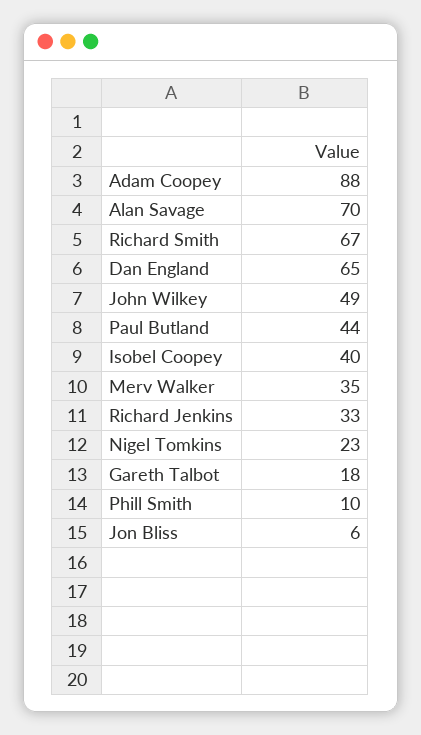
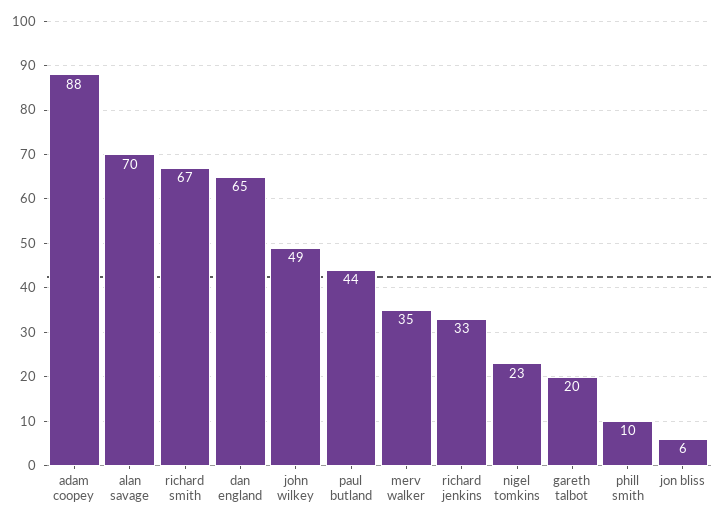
  {
    "Adam Coopey": 88,
    "Alan Savage": 70,
    "Richard Smith": 67,
    "Dan England": 65,
    "John Wilkey": 49,
    "Paul Butland": 44,
-   "Isobel Coopey": 40,
    "Merv Walker": 35,
    "Richard Jenkins": 33,
    "Nigel Tomkins": 23,
-   "Gareth Talbot": 18,
+   "Gareth Talbot": 20,
    "Phill Smith": 10,
    "Jon Bliss": 6
  }

